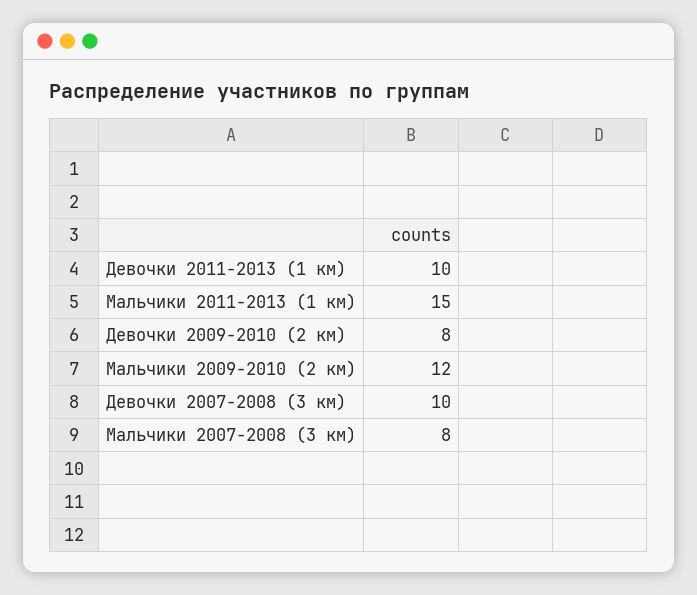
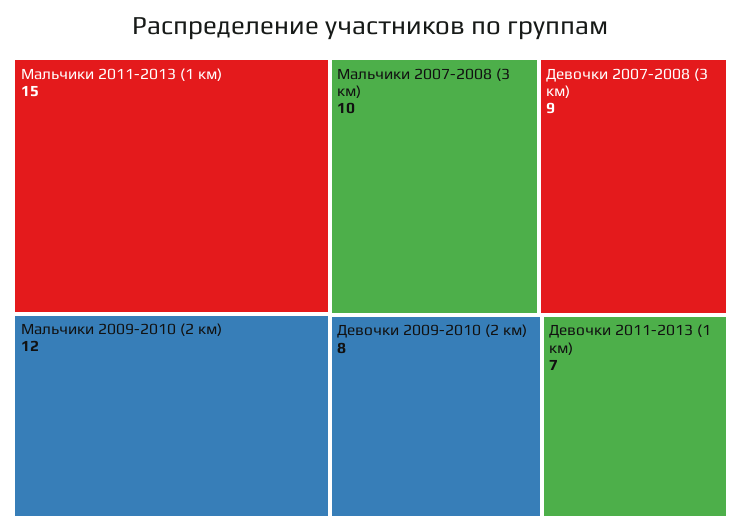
  {
-   "Девочки 2011-2013 (1 км)": 10,
+   "Девочки 2011-2013 (1 км)": 7,
    "Мальчики 2011-2013 (1 км)": 15,
    "Девочки 2009-2010 (2 км)": 8,
    "Мальчики 2009-2010 (2 км)": 12,
-   "Девочки 2007-2008 (3 км)": 10,
+   "Девочки 2007-2008 (3 км)": 9,
-   "Мальчики 2007-2008 (3 км)": 8
+   "Мальчики 2007-2008 (3 км)": 10
  }

